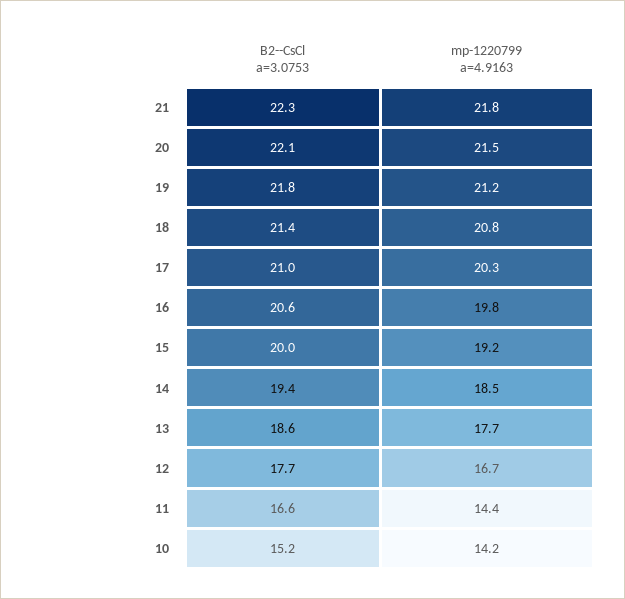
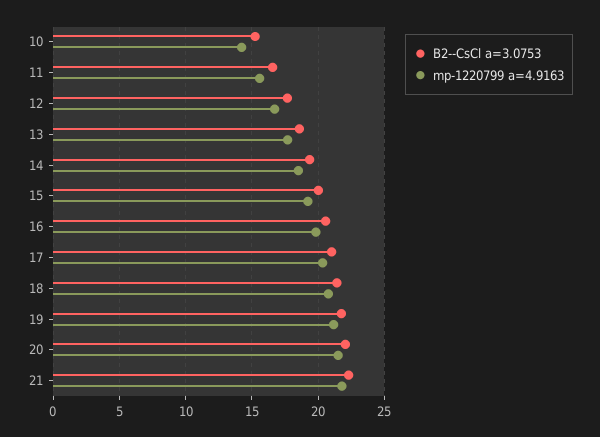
  {
    "B2--CsCl a=3.0753": {
      "21": 22.3,
      "20": 22.1,
      "19": 21.8,
      "18": 21.4,
      "17": 21,
      "16": 20.6,
      "15": 20,
      "14": 19.4,
      "13": 18.6,
      "12": 17.7,
      "11": 16.6,
      "10": 15.2
    },
    "mp-1220799 a=4.9163": {
      "21": 21.8,
      "20": 21.5,
      "19": 21.2,
      "18": 20.8,
      "17": 20.3,
      "16": 19.8,
      "15": 19.2,
      "14": 18.5,
      "13": 17.7,
      "12": 16.7,
-     "11": 14.4,
+     "11": 15.5,
      "10": 14.2
    }
  }

